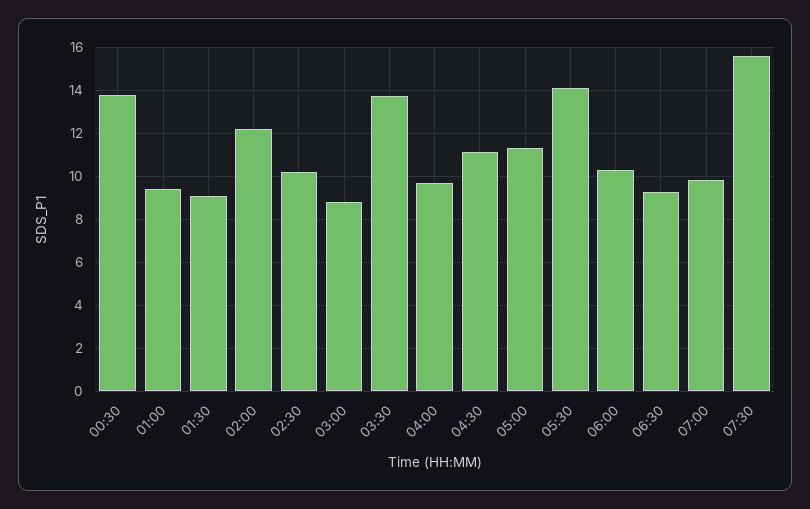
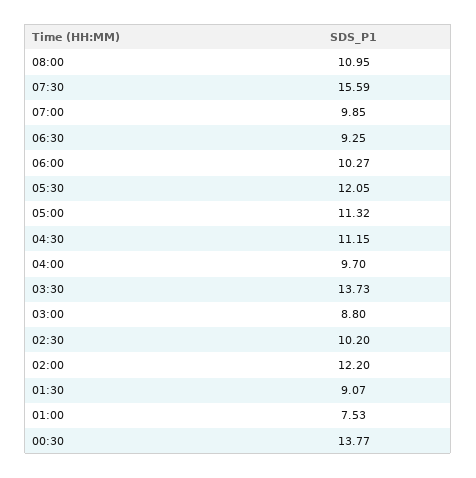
  {
    "00:30": 13.77,
-   "01:00": 9.5,
+   "01:00": 7.53,
    "01:30": 9.07,
    "02:00": 12.2,
    "02:30": 10.2,
    "03:00": 8.8,
    "03:30": 13.73,
    "04:00": 9.7,
    "04:30": 11.15,
    "05:00": 11.32,
-   "05:30": 14,
+   "05:30": 12.05,
    "06:00": 10.27,
    "06:30": 9.25,
    "07:00": 9.85,
-   "07:30": 15.59
+   "07:30": 15.59,
+   "08:00": 10.95
  }

